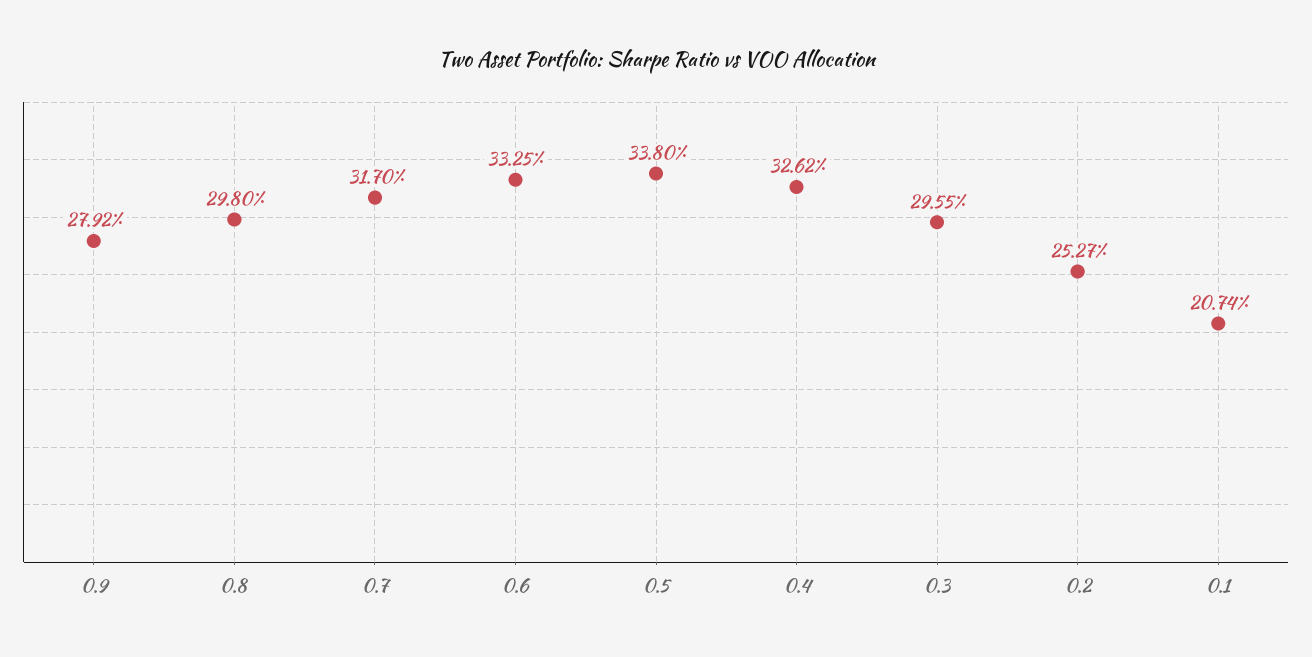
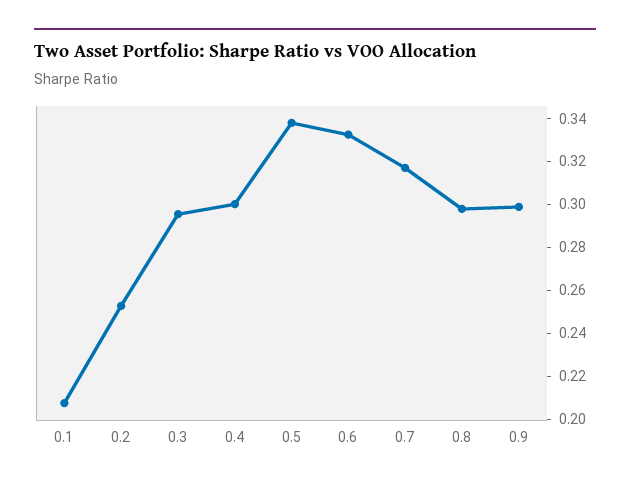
  {
-   "0.9": 0.2792,
+   "0.9": 0.3,
    "0.8": 0.298,
    "0.7": 0.317,
    "0.6": 0.3325,
    "0.5": 0.338,
-   "0.4": 0.3262,
+   "0.4": 0.3,
    "0.3": 0.2955,
    "0.2": 0.2527,
    "0.1": 0.2074
  }

